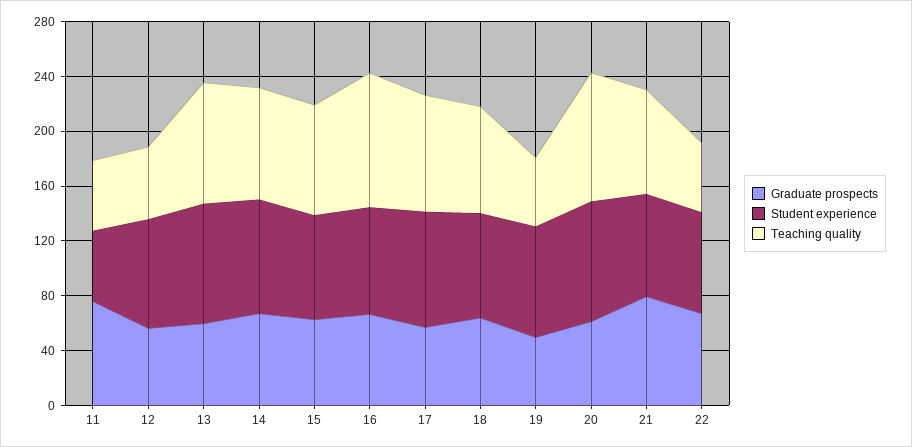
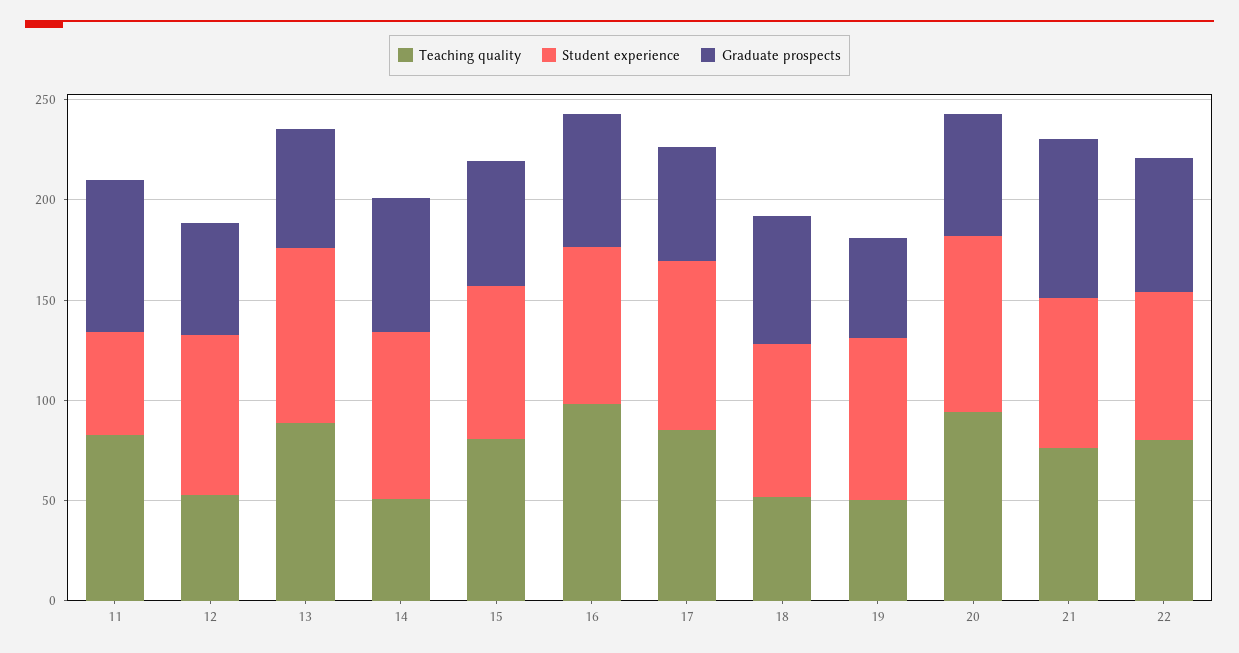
  {
    "Graduate prospects": {
      "11": 80,
      "12": 60,
      "13": 60,
      "14": 70,
      "15": 60,
      "16": 70,
      "17": 60,
      "18": 60,
      "19": 50,
      "20": 60,
      "21": 80,
      "22": 70
    },
    "Student experience": {
      "11": 50,
      "12": 80,
      "13": 90,
      "14": 80,
      "15": 80,
      "16": 80,
      "17": 80,
      "18": 80,
      "19": 80,
      "20": 90,
      "21": 70,
      "22": 70
    },
    "Teaching quality": {
-     "11": 50,
+     "11": 80,
      "12": 50,
      "13": 90,
-     "14": 80,
+     "14": 50,
      "15": 80,
      "16": 100,
      "17": 90,
-     "18": 80,
+     "18": 50,
      "19": 50,
      "20": 90,
      "21": 80,
-     "22": 50
+     "22": 80
    }
  }

